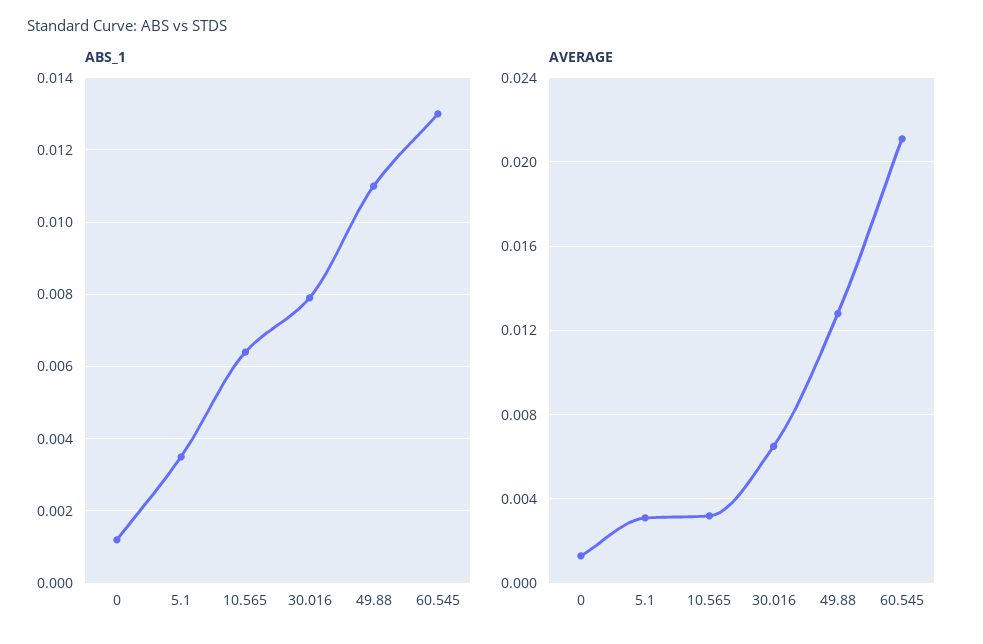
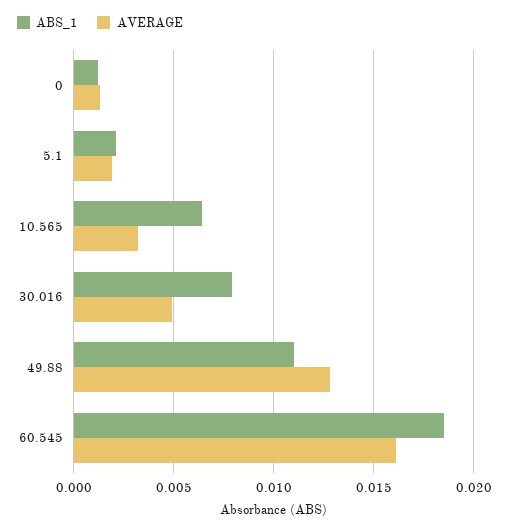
  {
    "ABS_1": {
      "0": 0.001,
-     "5.1": 0.0035,
+     "5.1": 0.002,
      "10.565": 0.0065,
      "30.016": 0.008,
      "49.88": 0.011,
-     "60.545": 0.013
+     "60.545": 0.0185
    },
    "AVERAGE": {
      "0": 0.0015,
-     "5.1": 0.003,
+     "5.1": 0.002,
      "10.565": 0.003,
-     "30.016": 0.0065,
+     "30.016": 0.005,
      "49.88": 0.013,
-     "60.545": 0.021
+     "60.545": 0.016
    }
  }

